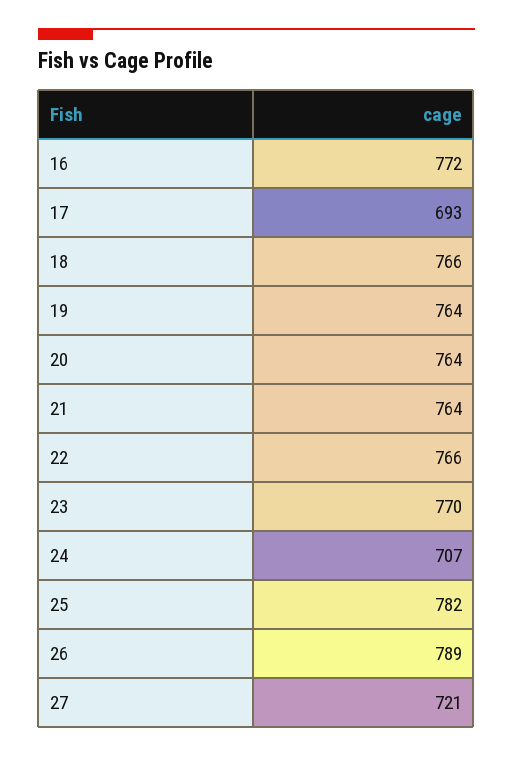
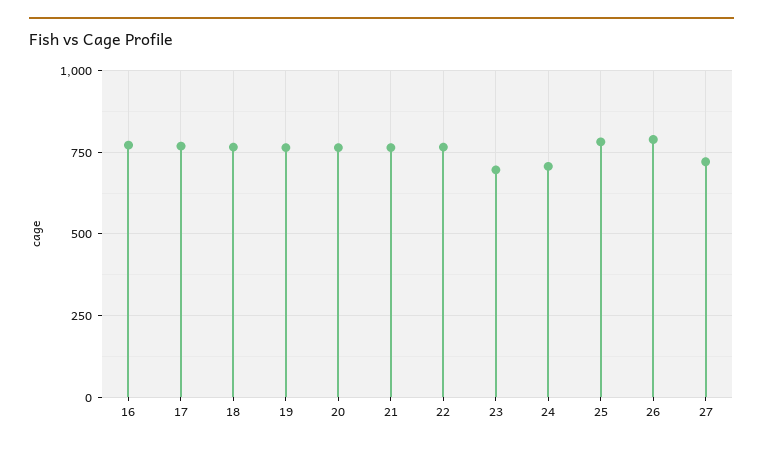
  {
    "16": 772,
-   "17": 693,
+   "17": 775,
    "18": 766,
    "19": 764,
    "20": 764,
    "21": 764,
    "22": 766,
-   "23": 770,
+   "23": 700,
    "24": 707,
    "25": 782,
    "26": 789,
    "27": 721
  }

